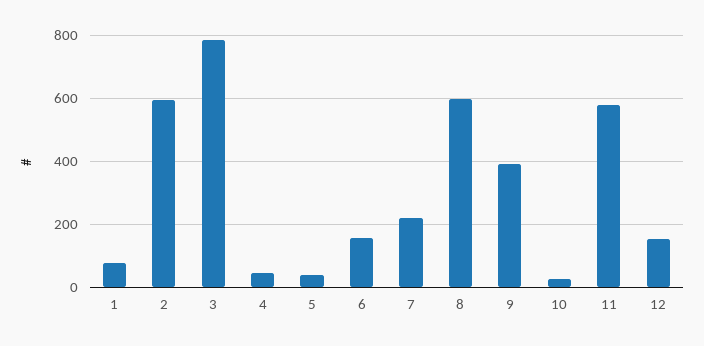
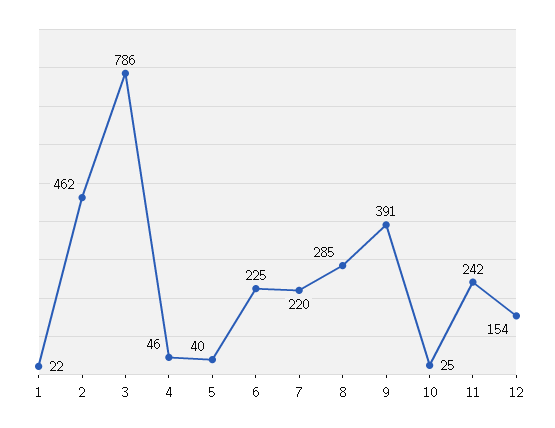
  {
-   "1": 80,
+   "1": 22,
-   "2": 600,
+   "2": 462,
    "3": 786,
    "4": 46,
    "5": 40,
-   "6": 160,
+   "6": 225,
    "7": 220,
-   "8": 600,
+   "8": 285,
    "9": 391,
    "10": 25,
-   "11": 580,
+   "11": 242,
    "12": 154
  }

